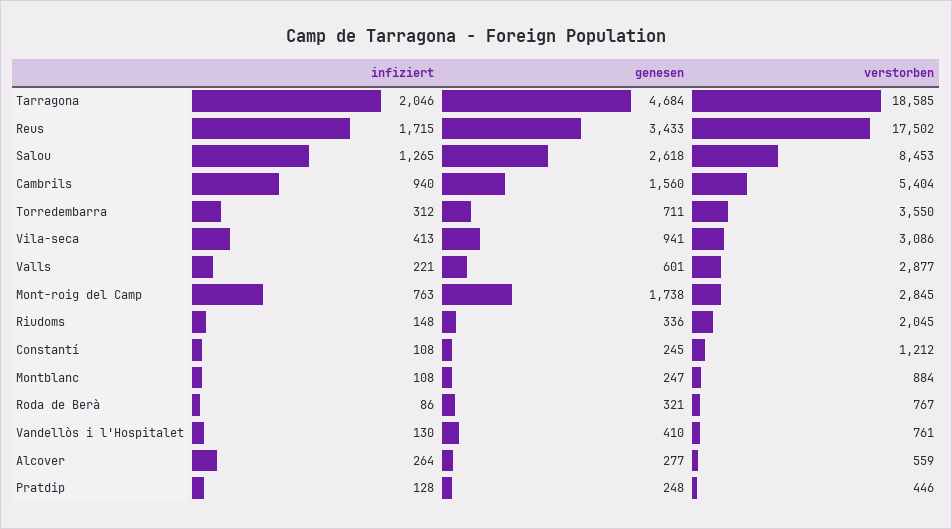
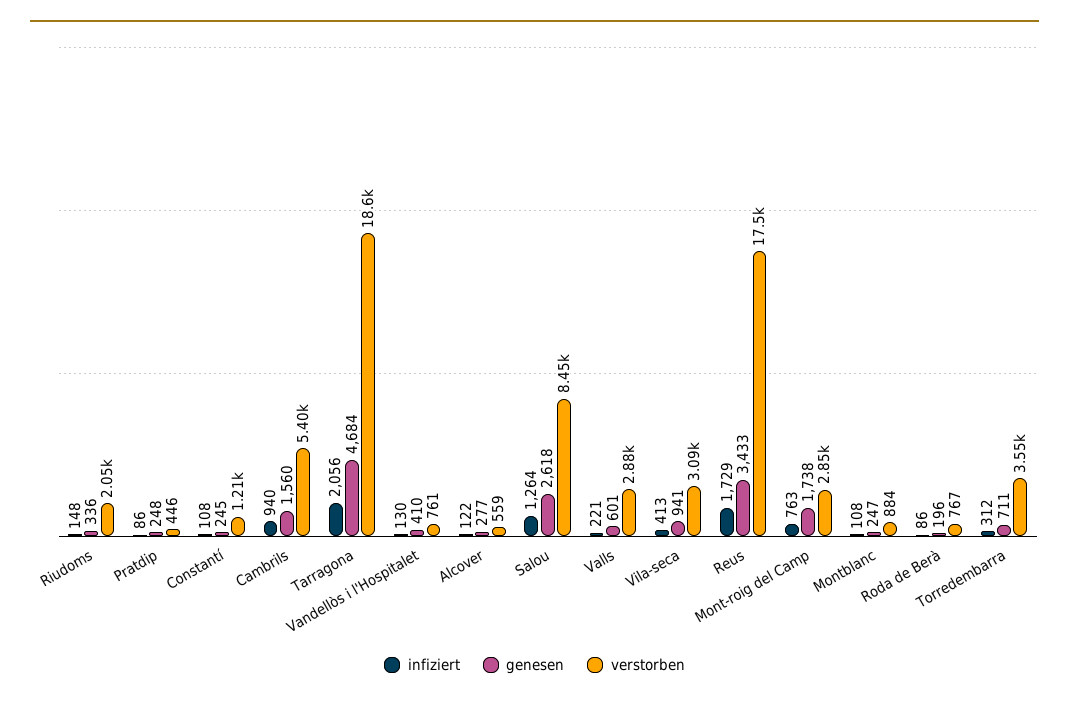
  {
    "infiziert": {
-     "Tarragona": 2046,
+     "Tarragona": 2056,
-     "Reus": 1715,
+     "Reus": 1729,
-     "Salou": 1265,
+     "Salou": 1264,
      "Cambrils": 940,
      "Torredembarra": 312,
      "Vila-seca": 413,
      "Valls": 221,
      "Mont-roig del Camp": 763,
      "Riudoms": 148,
      "Constantí": 108,
      "Montblanc": 108,
      "Roda de Berà": 86,
      "Vandellòs i l'Hospitalet": 130,
-     "Alcover": 264,
+     "Alcover": 122,
-     "Pratdip": 128
+     "Pratdip": 86
    },
    "genesen": {
      "Tarragona": 4684,
      "Reus": 3433,
      "Salou": 2618,
      "Cambrils": 1560,
      "Torredembarra": 711,
      "Vila-seca": 941,
      "Valls": 601,
      "Mont-roig del Camp": 1738,
      "Riudoms": 336,
      "Constantí": 245,
      "Montblanc": 247,
-     "Roda de Berà": 321,
+     "Roda de Berà": 196,
      "Vandellòs i l'Hospitalet": 410,
      "Alcover": 277,
      "Pratdip": 248
    },
    "verstorben": {
      "Tarragona": 18585,
      "Reus": 17502,
      "Salou": 8453,
      "Cambrils": 5404,
      "Torredembarra": 3550,
      "Vila-seca": 3086,
      "Valls": 2877,
      "Mont-roig del Camp": 2845,
      "Riudoms": 2045,
      "Constantí": 1212,
      "Montblanc": 884,
      "Roda de Berà": 767,
      "Vandellòs i l'Hospitalet": 761,
      "Alcover": 559,
      "Pratdip": 446
    }
  }

